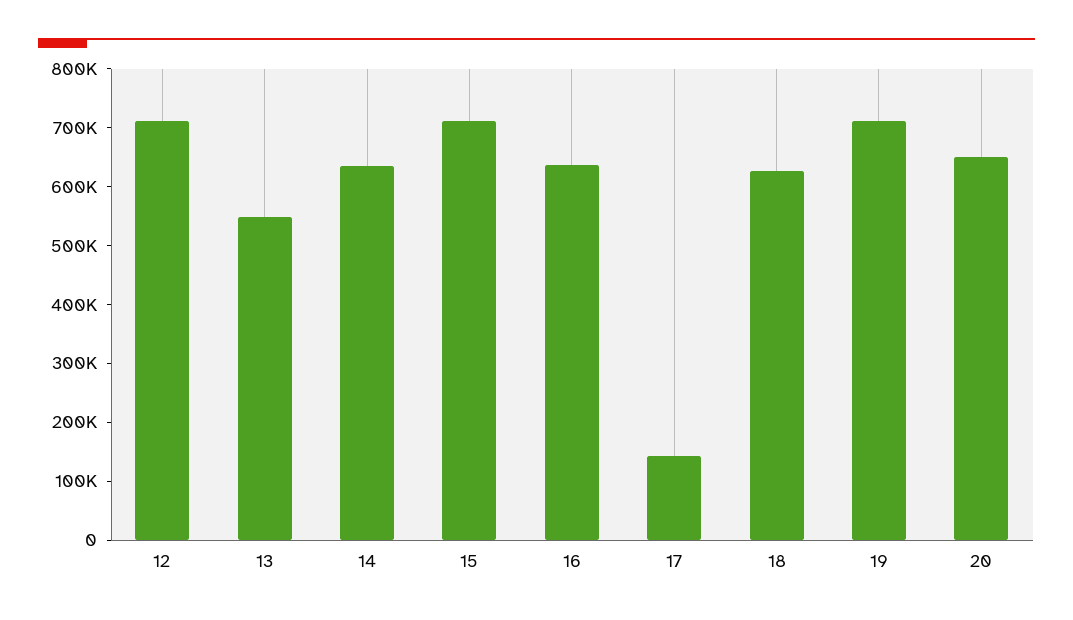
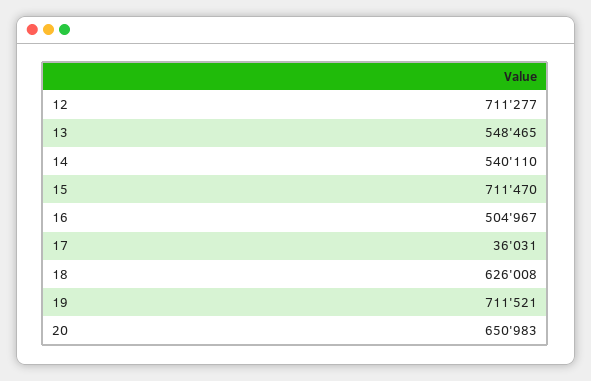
  {
    "12": 711277,
    "13": 548465,
-   "14": 640000,
+   "14": 540110,
    "15": 711470,
-   "16": 640000,
+   "16": 504967,
-   "17": 140000,
+   "17": 36031,
    "18": 626008,
    "19": 711521,
    "20": 650983
  }

